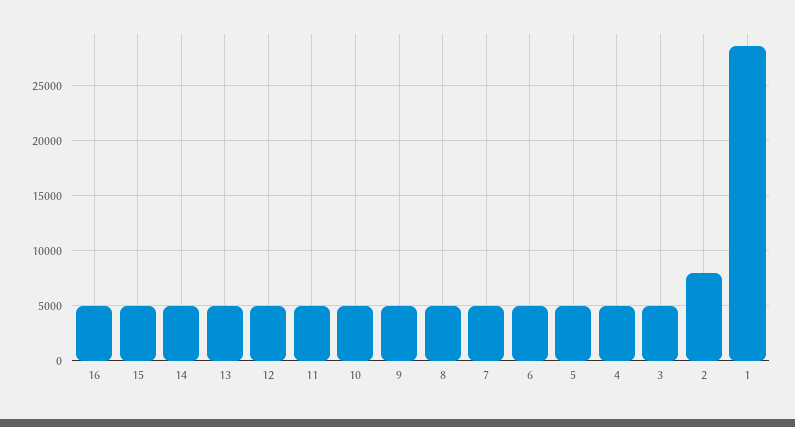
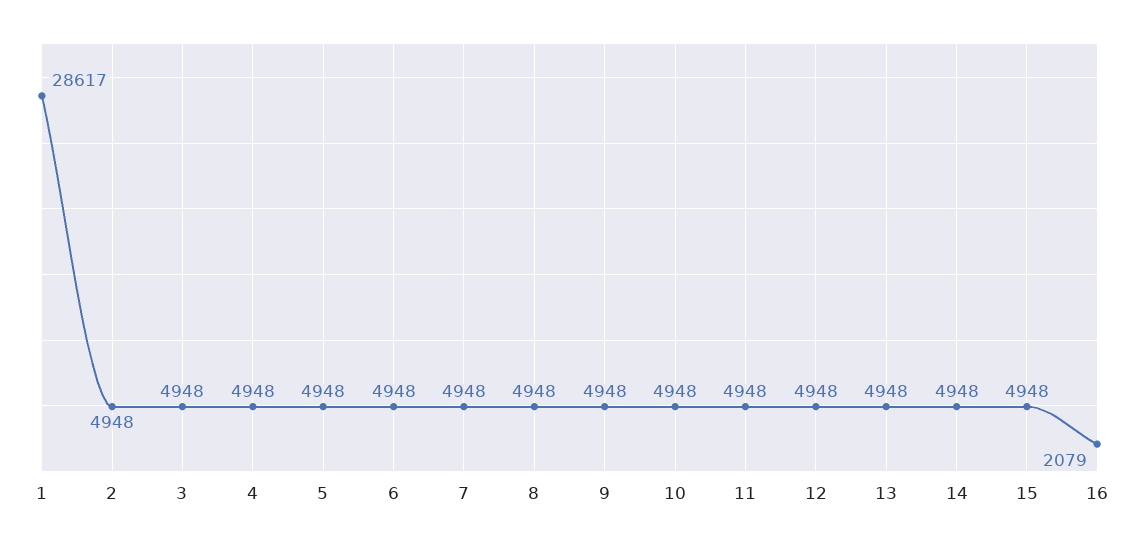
  {
-   "16": 5000,
+   "16": 2079,
    "15": 4948,
    "14": 4948,
    "13": 4948,
    "12": 4948,
    "11": 4948,
    "10": 4948,
    "9": 4948,
    "8": 4948,
    "7": 4948,
    "6": 4948,
    "5": 4948,
    "4": 4948,
    "3": 4948,
-   "2": 8000,
+   "2": 4948,
    "1": 28617
  }

